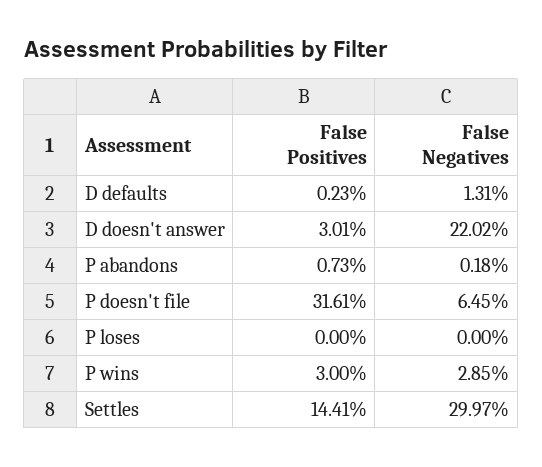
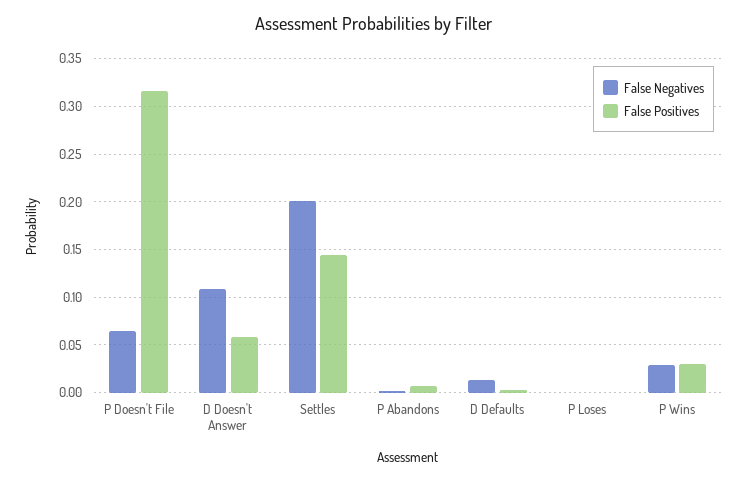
  {
    "False Positives": {
      "D defaults": 0.0023,
-     "D doesn't answer": 0.0301,
+     "D doesn't answer": 0.06,
      "P abandons": 0.0073,
      "P doesn't file": 0.3161,
      "P loses": 0,
      "P wins": 0.03,
      "Settles": 0.1441
    },
    "False Negatives": {
      "D defaults": 0.0131,
-     "D doesn't answer": 0.2202,
+     "D doesn't answer": 0.11,
      "P abandons": 0.0018,
      "P doesn't file": 0.0645,
      "P loses": 0,
      "P wins": 0.0285,
-     "Settles": 0.2997
+     "Settles": 0.2
    }
  }

